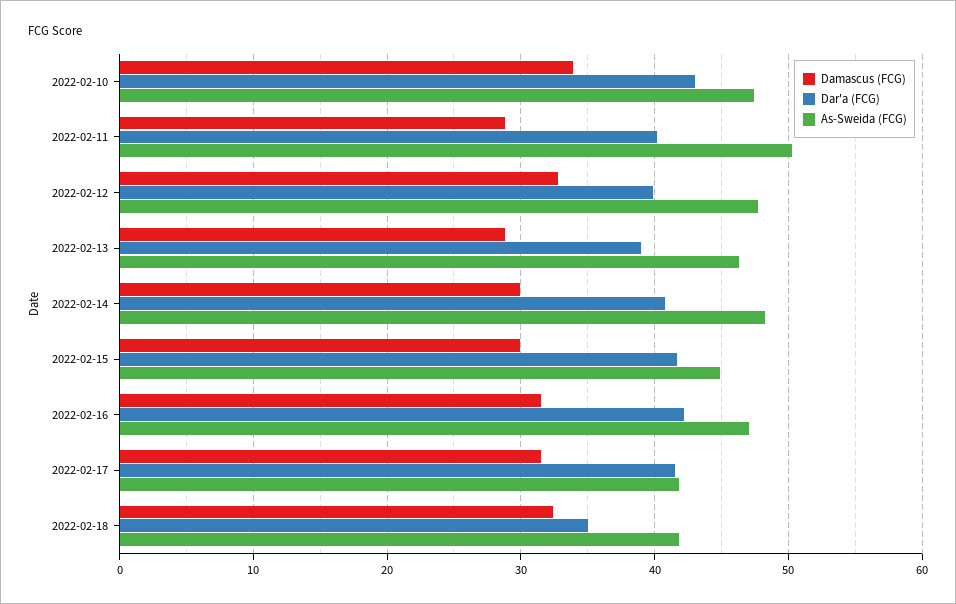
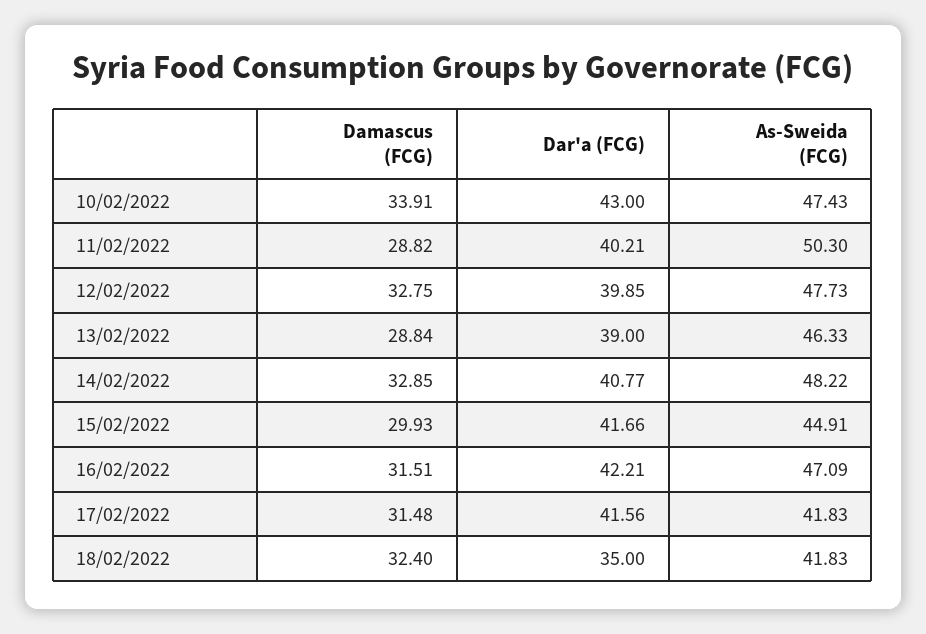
  {
    "Damascus (FCG)": {
      "2022-02-10": 33.91,
      "2022-02-11": 28.82,
      "2022-02-12": 32.75,
      "2022-02-13": 28.84,
-     "2022-02-14": 30,
+     "2022-02-14": 32.85,
      "2022-02-15": 29.93,
      "2022-02-16": 31.51,
      "2022-02-17": 31.48,
      "2022-02-18": 32.4
    },
    "Dar'a (FCG)": {
      "2022-02-10": 43,
      "2022-02-11": 40.21,
      "2022-02-12": 39.85,
      "2022-02-13": 39,
      "2022-02-14": 40.77,
      "2022-02-15": 41.66,
      "2022-02-16": 42.21,
      "2022-02-17": 41.56,
      "2022-02-18": 35
    },
    "As-Sweida (FCG)": {
      "2022-02-10": 47.43,
      "2022-02-11": 50.3,
      "2022-02-12": 47.73,
      "2022-02-13": 46.33,
      "2022-02-14": 48.22,
      "2022-02-15": 44.91,
      "2022-02-16": 47.09,
      "2022-02-17": 41.83,
      "2022-02-18": 41.83
    }
  }

